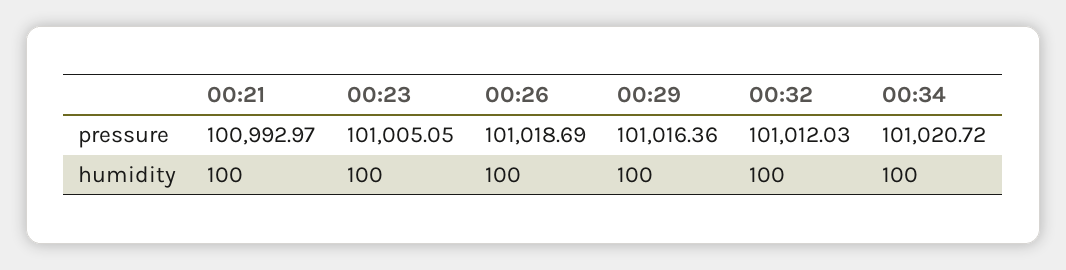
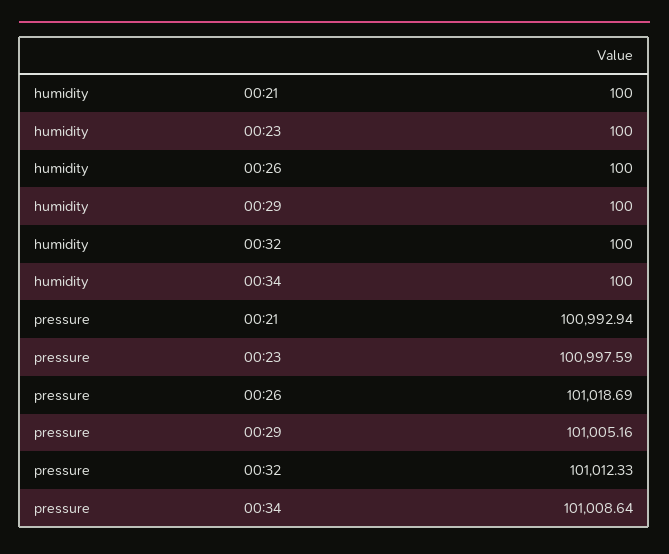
  {
    "00:21": {
-     "pressure": 100992.97,
+     "pressure": 100992.94,
      "humidity": 100
    },
    "00:23": {
-     "pressure": 101005.05,
+     "pressure": 100997.59,
      "humidity": 100
    },
    "00:26": {
      "pressure": 101018.69,
      "humidity": 100
    },
    "00:29": {
-     "pressure": 101016.36,
+     "pressure": 101005.16,
      "humidity": 100
    },
    "00:32": {
-     "pressure": 101012.03,
+     "pressure": 101012.33,
      "humidity": 100
    },
    "00:34": {
-     "pressure": 101020.72,
+     "pressure": 101008.64,
      "humidity": 100
    }
  }

